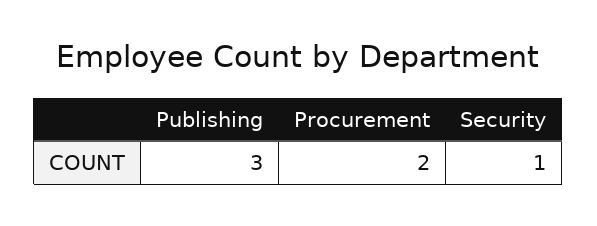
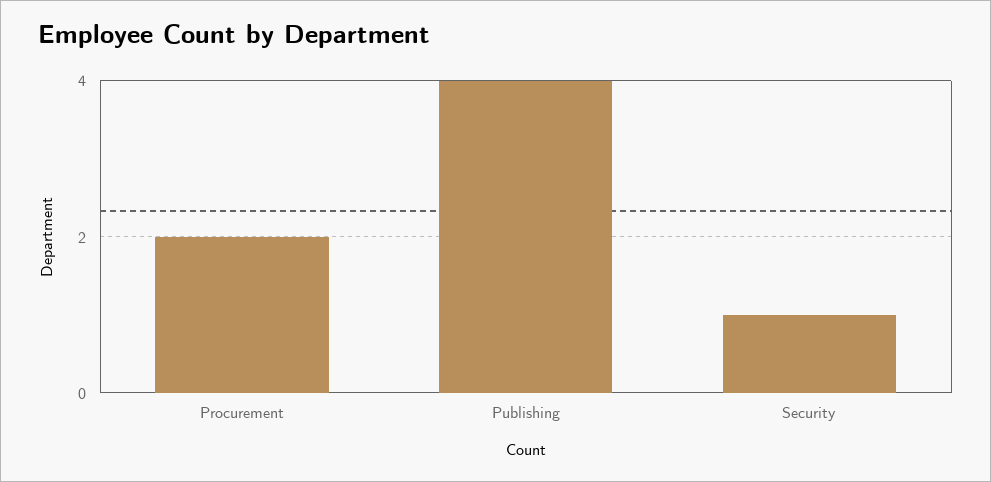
  {
-   "Publishing": 3,
+   "Publishing": 4,
    "Procurement": 2,
    "Security": 1
  }

